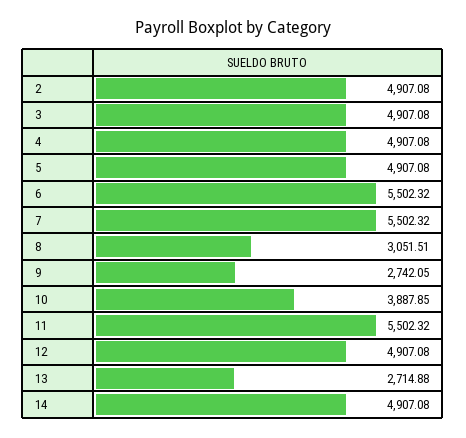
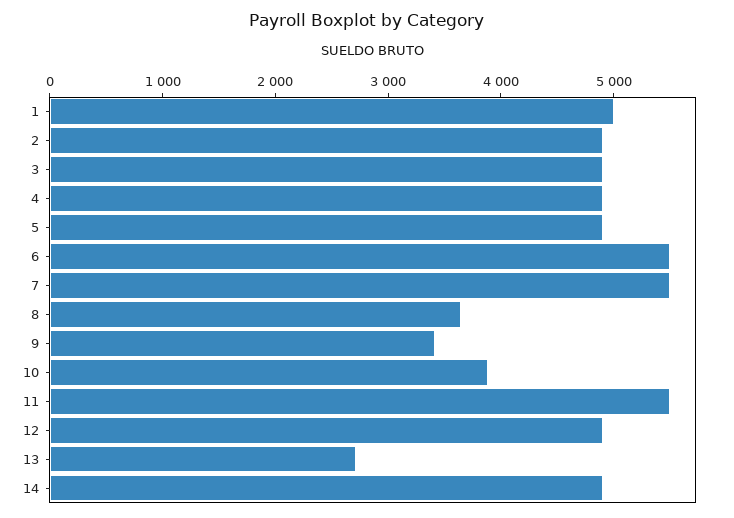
  {
    "2": 4907.08,
    "3": 4907.08,
    "4": 4907.08,
    "5": 4907.08,
    "6": 5502.32,
    "7": 5502.32,
-   "8": 3051.51,
+   "8": 3600,
-   "9": 2742.05,
+   "9": 3400,
    "10": 3887.85,
    "11": 5502.32,
    "12": 4907.08,
    "13": 2714.88,
-   "14": 4907.08
+   "14": 4907.08,
+   "1": 5000
  }

